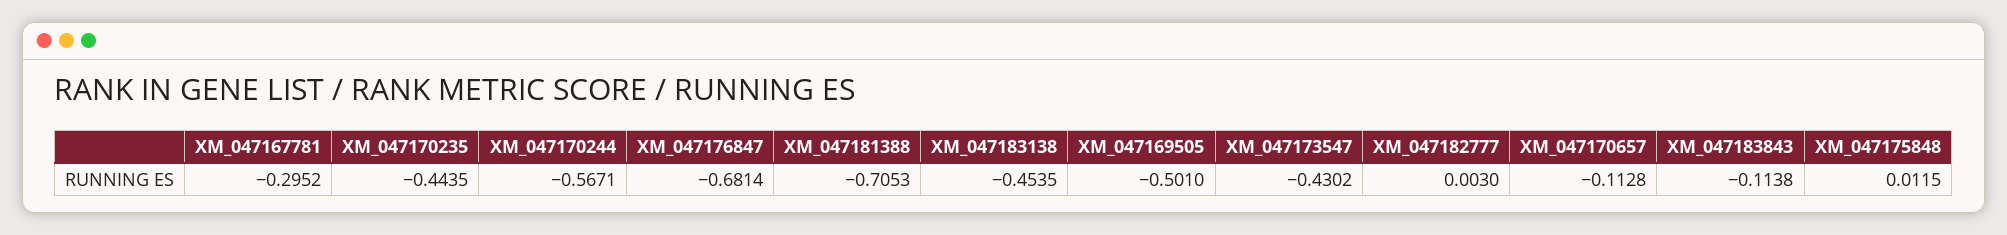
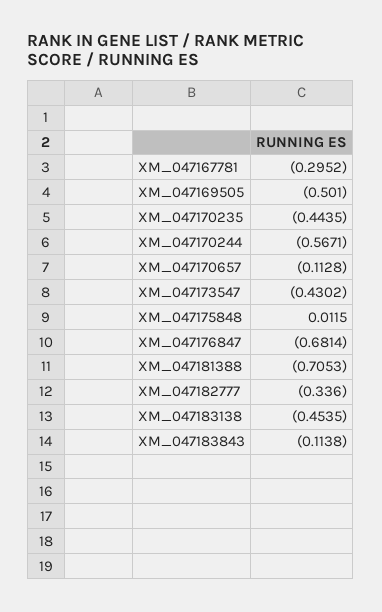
  {
    "XM_047167781": -0.2952,
    "XM_047170235": -0.4435,
    "XM_047170244": -0.5671,
    "XM_047176847": -0.6814,
    "XM_047181388": -0.7053,
    "XM_047183138": -0.4535,
    "XM_047169505": -0.501,
    "XM_047173547": -0.4302,
-   "XM_047182777": 0.003,
+   "XM_047182777": -0.336,
    "XM_047170657": -0.1128,
    "XM_047183843": -0.1138,
    "XM_047175848": 0.0115
  }

